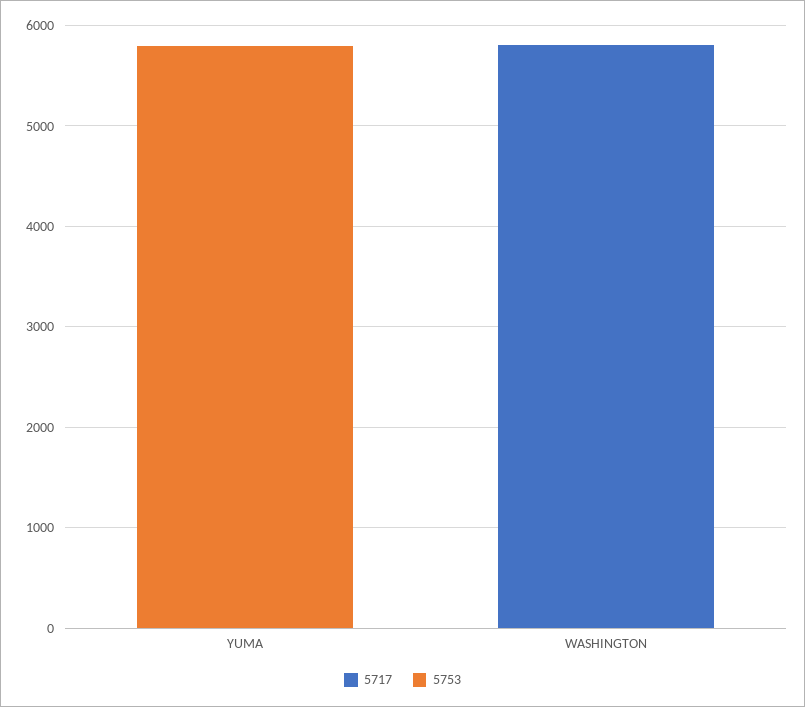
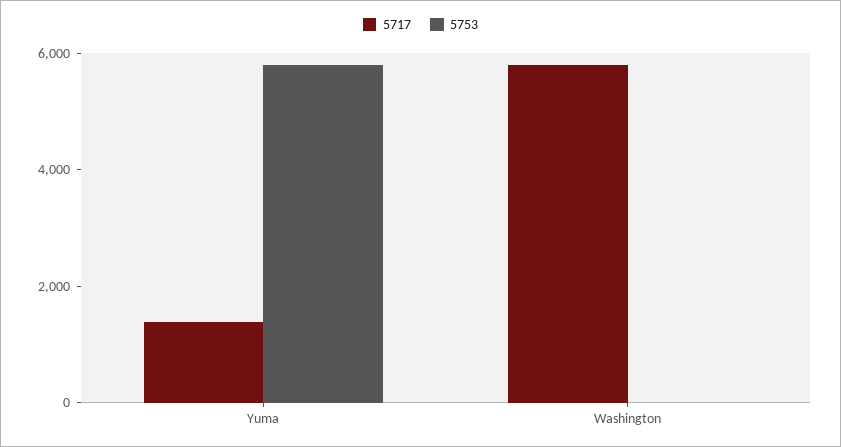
  {
    "5717": {
-     "YUMA": 0,
+     "YUMA": 1500,
      "WASHINGTON": 5800
    },
    "5753": {
      "YUMA": 5800,
      "WASHINGTON": 0
    }
  }

